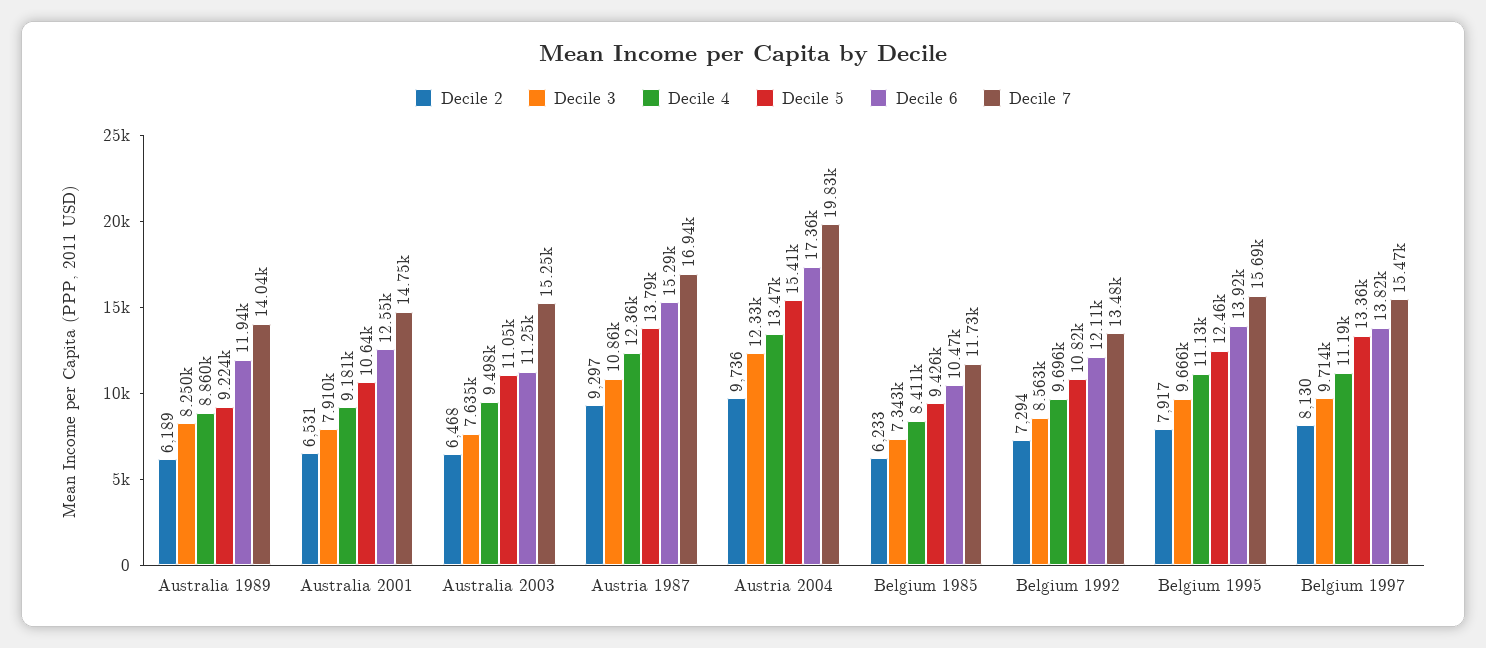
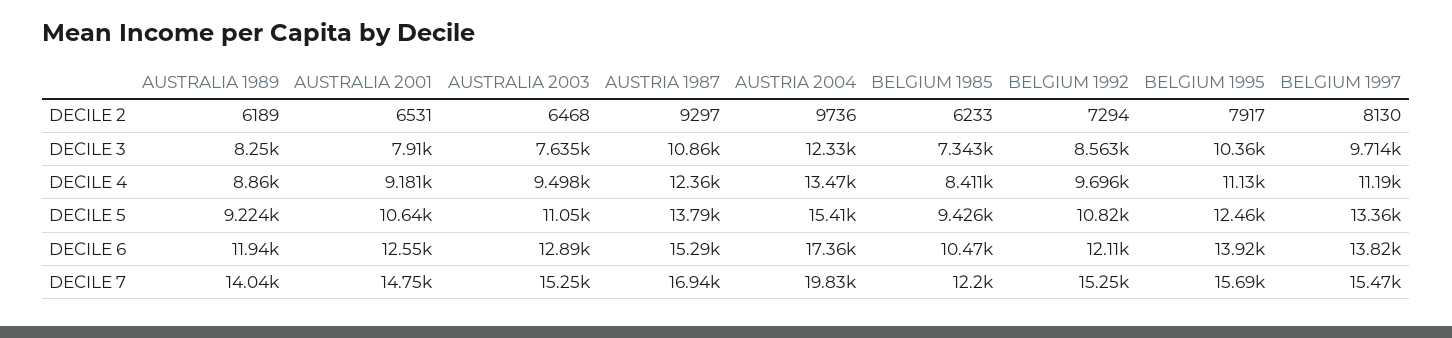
  {
    "Decile 2": {
      "Australia 1989": 6189,
      "Australia 2001": 6531,
      "Australia 2003": 6468,
      "Austria 1987": 9297,
      "Austria 2004": 9736,
      "Belgium 1985": 6233,
      "Belgium 1992": 7294,
      "Belgium 1995": 7917,
      "Belgium 1997": 8130
    },
    "Decile 3": {
      "Australia 1989": 8250,
      "Australia 2001": 7910,
      "Australia 2003": 7635,
      "Austria 1987": 10860,
      "Austria 2004": 12330,
      "Belgium 1985": 7343,
      "Belgium 1992": 8563,
-     "Belgium 1995": 9666,
+     "Belgium 1995": 10360,
      "Belgium 1997": 9714
    },
    "Decile 4": {
      "Australia 1989": 8860,
      "Australia 2001": 9181,
      "Australia 2003": 9498,
      "Austria 1987": 12360,
      "Austria 2004": 13470,
      "Belgium 1985": 8411,
      "Belgium 1992": 9696,
      "Belgium 1995": 11130,
      "Belgium 1997": 11190
    },
    "Decile 5": {
      "Australia 1989": 9224,
      "Australia 2001": 10640,
      "Australia 2003": 11050,
      "Austria 1987": 13790,
      "Austria 2004": 15410,
      "Belgium 1985": 9426,
      "Belgium 1992": 10820,
      "Belgium 1995": 12460,
      "Belgium 1997": 13360
    },
    "Decile 6": {
      "Australia 1989": 11940,
      "Australia 2001": 12550,
-     "Australia 2003": 11250,
+     "Australia 2003": 12890,
      "Austria 1987": 15290,
      "Austria 2004": 17360,
      "Belgium 1985": 10470,
      "Belgium 1992": 12110,
      "Belgium 1995": 13920,
      "Belgium 1997": 13820
    },
    "Decile 7": {
      "Australia 1989": 14040,
      "Australia 2001": 14750,
      "Australia 2003": 15250,
      "Austria 1987": 16940,
      "Austria 2004": 19830,
-     "Belgium 1985": 11730,
+     "Belgium 1985": 12200,
-     "Belgium 1992": 13480,
+     "Belgium 1992": 15250,
      "Belgium 1995": 15690,
      "Belgium 1997": 15470
    }
  }

